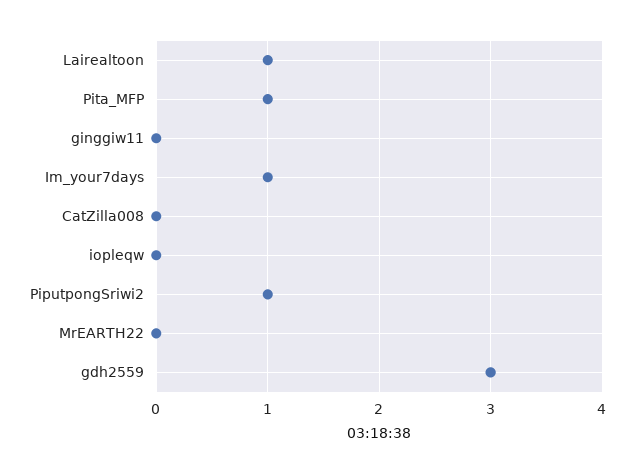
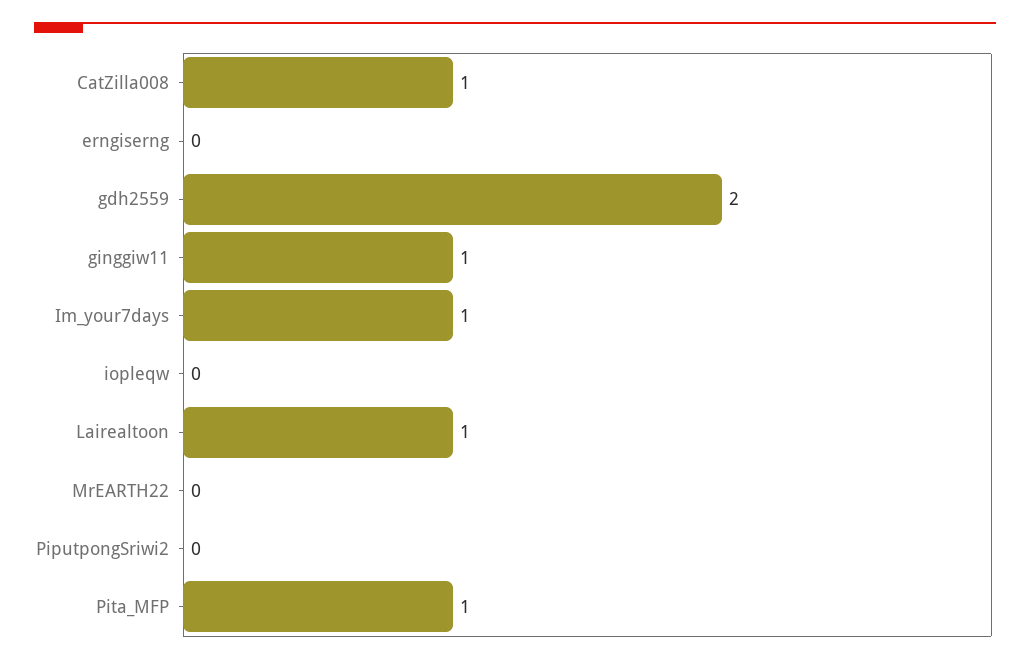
  {
    "Lairealtoon": 1,
    "Pita_MFP": 1,
-   "ginggiw11": 0,
+   "ginggiw11": 1,
    "Im_your7days": 1,
-   "CatZilla008": 0,
+   "CatZilla008": 1,
    "iopleqw": 0,
-   "PiputpongSriwi2": 1,
+   "PiputpongSriwi2": 0,
    "MrEARTH22": 0,
-   "gdh2559": 3
+   "gdh2559": 2,
+   "erngiserng": 0
  }

